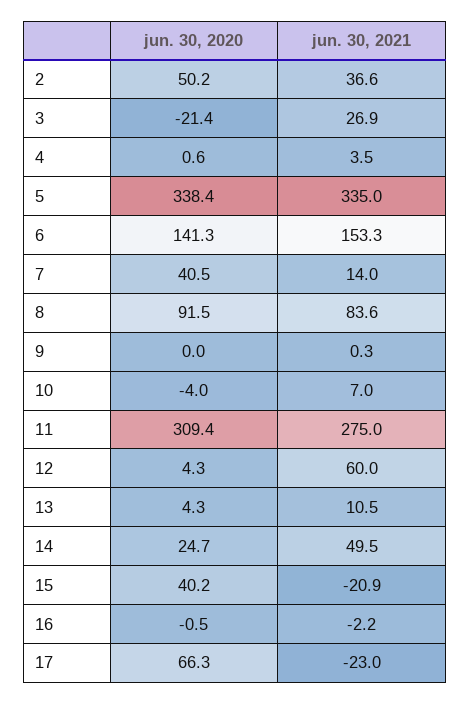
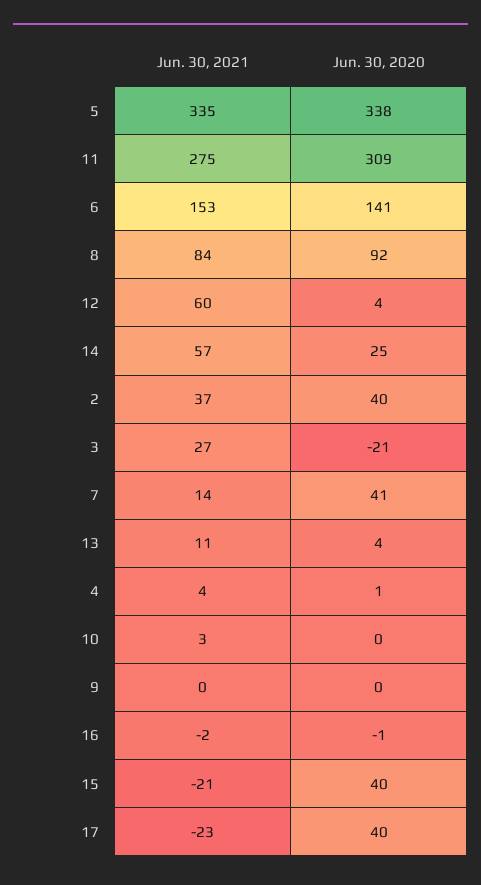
  {
    "jun. 30, 2020": {
-     "2": 50.2,
+     "2": 40,
      "3": -21.4,
      "4": 0.6,
      "5": 338.4,
      "6": 141.3,
      "7": 40.5,
      "8": 91.5,
      "9": 0,
-     "10": -4,
+     "10": 0,
      "11": 309.4,
      "12": 4.3,
      "13": 4.3,
      "14": 24.7,
      "15": 40.2,
      "16": -0.5,
-     "17": 66.3
+     "17": 40
    },
    "jun. 30, 2021": {
      "2": 36.6,
      "3": 26.9,
      "4": 3.5,
      "5": 335,
      "6": 153.3,
      "7": 14,
      "8": 83.6,
      "9": 0.3,
-     "10": 7,
+     "10": 3,
      "11": 275,
      "12": 60,
      "13": 10.5,
-     "14": 49.5,
+     "14": 57,
      "15": -20.9,
      "16": -2.2,
      "17": -23
    }
  }

